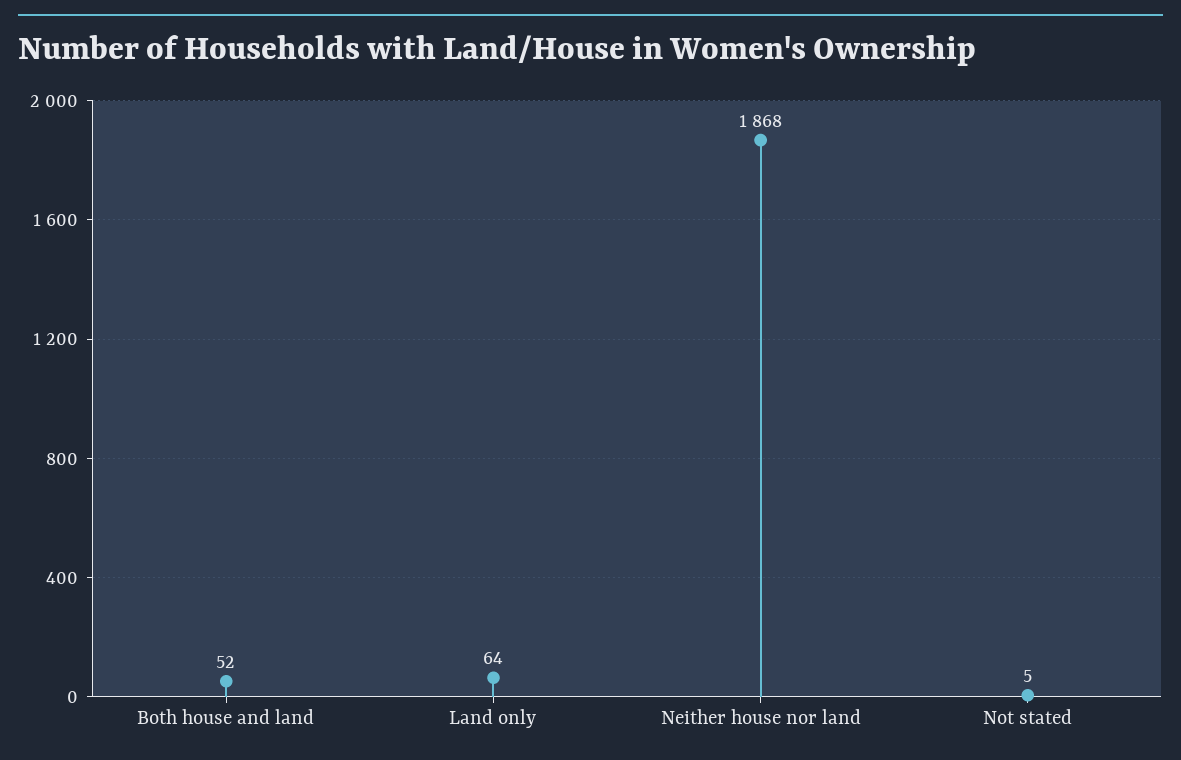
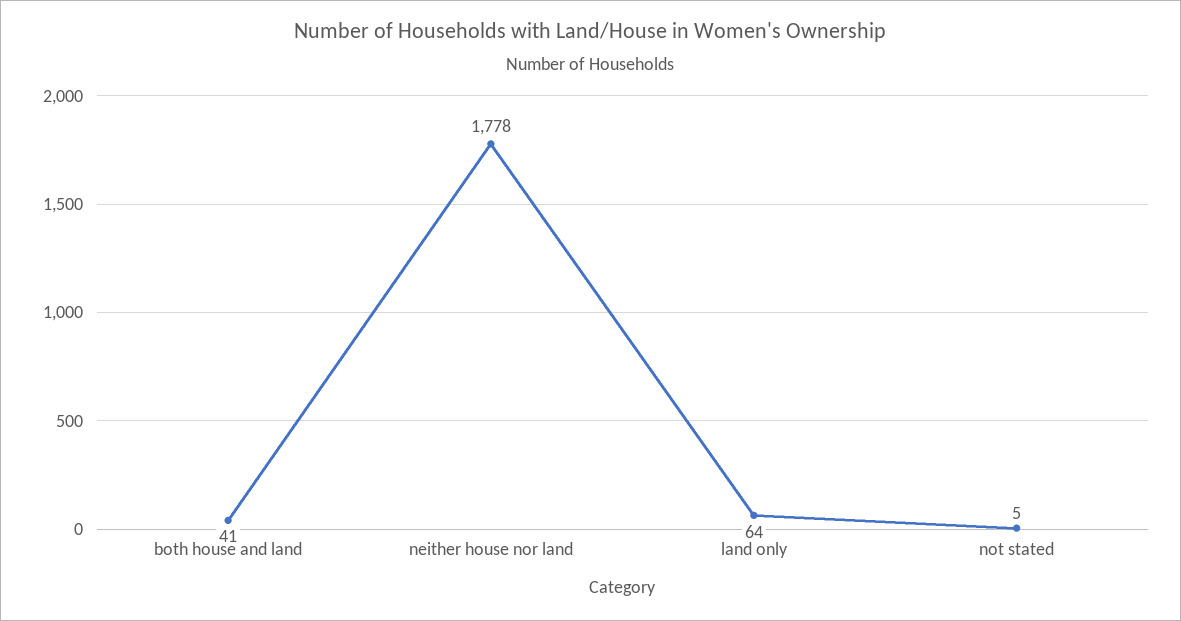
  {
-   "Both house and land": 52,
+   "Both house and land": 41,
    "Land only": 64,
-   "Neither house nor land": 1868,
+   "Neither house nor land": 1778,
    "Not stated": 5
  }

